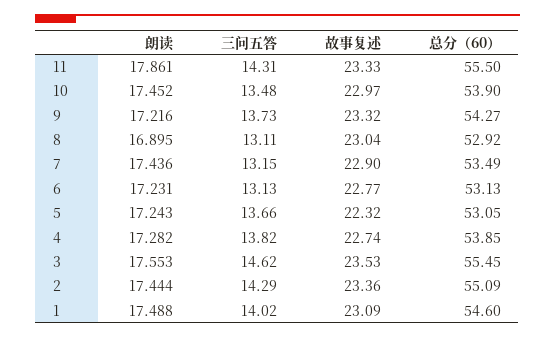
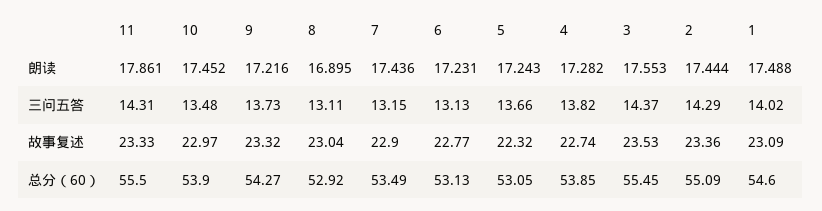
  {
    "朗读": {
      "11": 17.861,
      "10": 17.452,
      "9": 17.216,
      "8": 16.895,
      "7": 17.436,
      "6": 17.231,
      "5": 17.243,
      "4": 17.282,
      "3": 17.553,
      "2": 17.444,
      "1": 17.488
    },
    "三问五答": {
      "11": 14.31,
      "10": 13.48,
      "9": 13.73,
      "8": 13.11,
      "7": 13.15,
      "6": 13.13,
      "5": 13.66,
      "4": 13.82,
-     "3": 14.62,
+     "3": 14.37,
      "2": 14.29,
      "1": 14.02
    },
    "故事复述": {
      "11": 23.33,
      "10": 22.97,
      "9": 23.32,
      "8": 23.04,
      "7": 22.9,
      "6": 22.77,
      "5": 22.32,
      "4": 22.74,
      "3": 23.53,
      "2": 23.36,
      "1": 23.09
    },
    "总分（60）": {
      "11": 55.5,
      "10": 53.9,
      "9": 54.27,
      "8": 52.92,
      "7": 53.49,
      "6": 53.13,
      "5": 53.05,
      "4": 53.85,
      "3": 55.45,
      "2": 55.09,
      "1": 54.6
    }
  }

